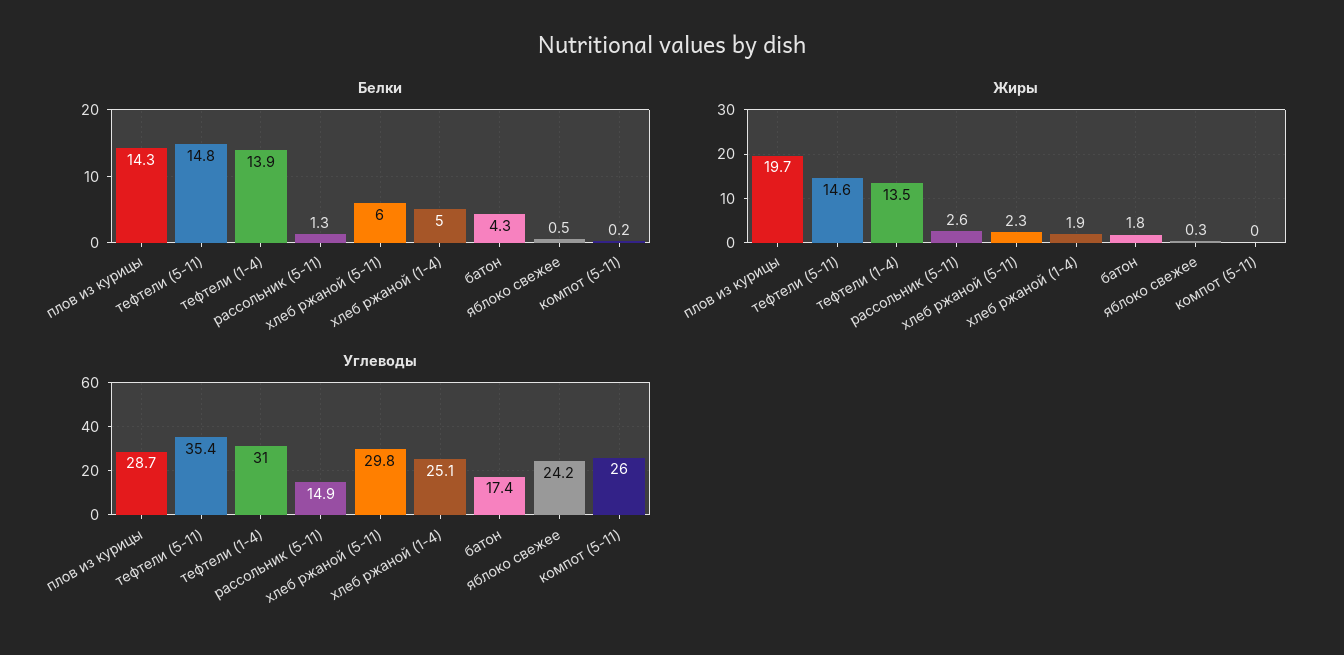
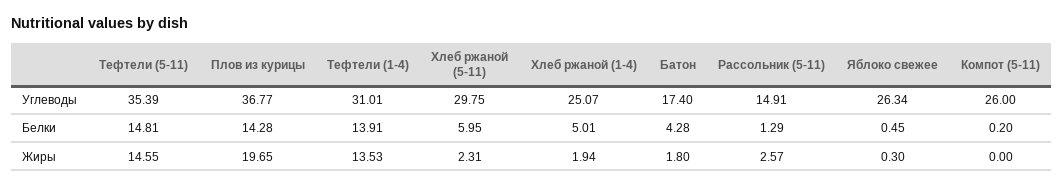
  {
    "Белки": {
      "плов из курицы": 14.28,
      "тефтели (5-11)": 14.81,
      "тефтели (1-4)": 13.91,
      "рассольник (5-11)": 1.29,
      "хлеб ржаной (5-11)": 5.95,
      "хлеб ржаной (1-4)": 5.01,
      "батон": 4.28,
      "яблоко свежее": 0.45,
      "компот (5-11)": 0.2
    },
    "Жиры": {
      "плов из курицы": 19.65,
      "тефтели (5-11)": 14.55,
      "тефтели (1-4)": 13.53,
      "рассольник (5-11)": 2.57,
      "хлеб ржаной (5-11)": 2.31,
      "хлеб ржаной (1-4)": 1.94,
      "батон": 1.8,
      "яблоко свежее": 0.3,
      "компот (5-11)": 0
    },
    "Углеводы": {
-     "плов из курицы": 28.7,
+     "плов из курицы": 36.77,
      "тефтели (5-11)": 35.39,
      "тефтели (1-4)": 31.01,
      "рассольник (5-11)": 14.91,
      "хлеб ржаной (5-11)": 29.75,
      "хлеб ржаной (1-4)": 25.07,
      "батон": 17.4,
-     "яблоко свежее": 24.2,
+     "яблоко свежее": 26.34,
      "компот (5-11)": 26
    }
  }

